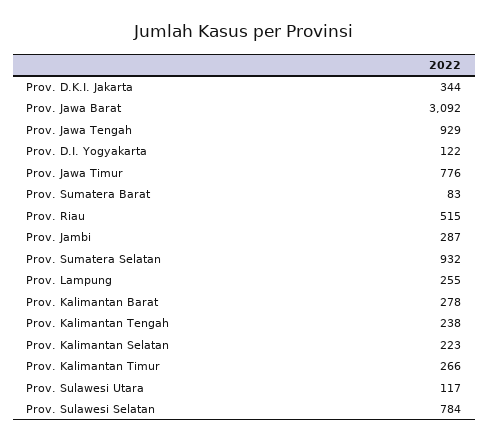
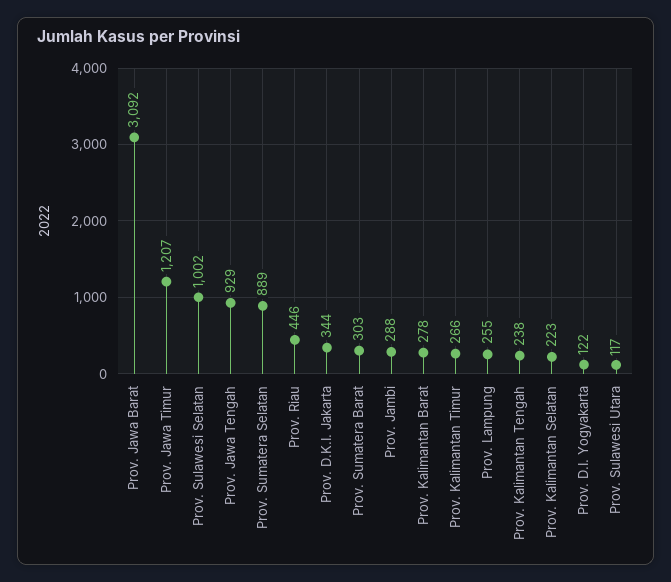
  {
    "Prov. D.K.I. Jakarta": 344,
    "Prov. Jawa Barat": 3092,
    "Prov. Jawa Tengah": 929,
    "Prov. D.I. Yogyakarta": 122,
-   "Prov. Jawa Timur": 776,
+   "Prov. Jawa Timur": 1207,
-   "Prov. Sumatera Barat": 83,
+   "Prov. Sumatera Barat": 303,
-   "Prov. Riau": 515,
+   "Prov. Riau": 446,
-   "Prov. Jambi": 287,
+   "Prov. Jambi": 288,
-   "Prov. Sumatera Selatan": 932,
+   "Prov. Sumatera Selatan": 889,
    "Prov. Lampung": 255,
    "Prov. Kalimantan Barat": 278,
    "Prov. Kalimantan Tengah": 238,
    "Prov. Kalimantan Selatan": 223,
    "Prov. Kalimantan Timur": 266,
    "Prov. Sulawesi Utara": 117,
-   "Prov. Sulawesi Selatan": 784
+   "Prov. Sulawesi Selatan": 1002
  }

